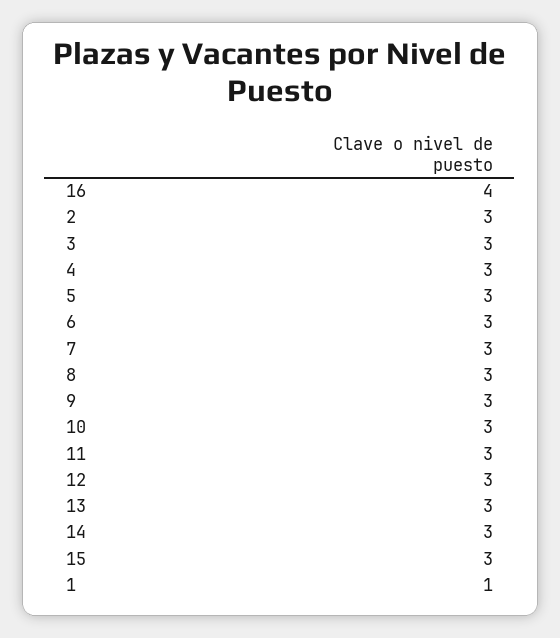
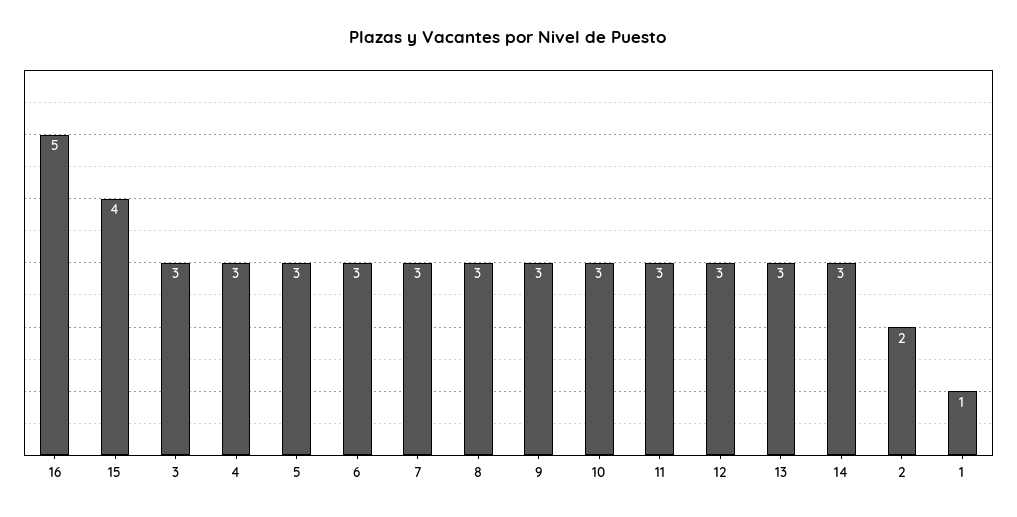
  {
-   "16": 4,
+   "16": 5,
-   "2": 3,
+   "2": 2,
    "3": 3,
    "4": 3,
    "5": 3,
    "6": 3,
    "7": 3,
    "8": 3,
    "9": 3,
    "10": 3,
    "11": 3,
    "12": 3,
    "13": 3,
    "14": 3,
-   "15": 3,
+   "15": 4,
    "1": 1
  }

